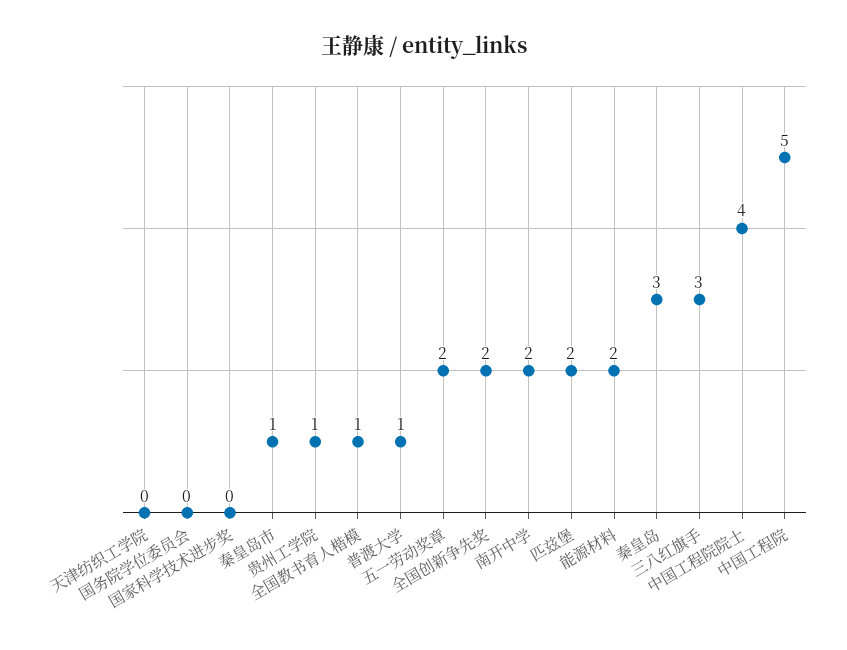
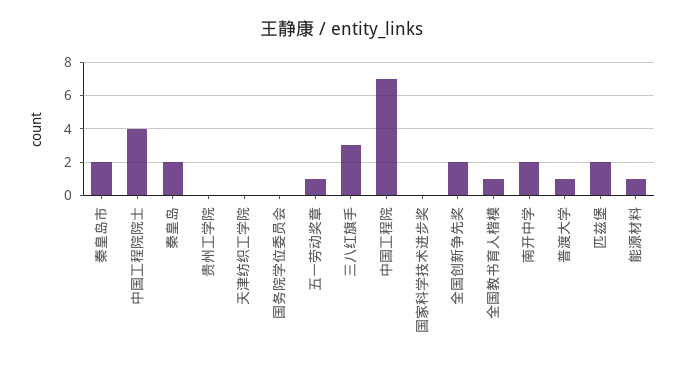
  {
    "天津纺织工学院": 0,
    "国务院学位委员会": 0,
    "国家科学技术进步奖": 0,
-   "秦皇岛市": 1,
+   "秦皇岛市": 2,
-   "贵州工学院": 1,
+   "贵州工学院": 0,
    "全国教书育人楷模": 1,
    "普渡大学": 1,
-   "五一劳动奖章": 2,
+   "五一劳动奖章": 1,
    "全国创新争先奖": 2,
    "南开中学": 2,
    "匹兹堡": 2,
-   "能源材料": 2,
+   "能源材料": 1,
-   "秦皇岛": 3,
+   "秦皇岛": 2,
    "三八红旗手": 3,
    "中国工程院院士": 4,
-   "中国工程院": 5
+   "中国工程院": 7
  }

